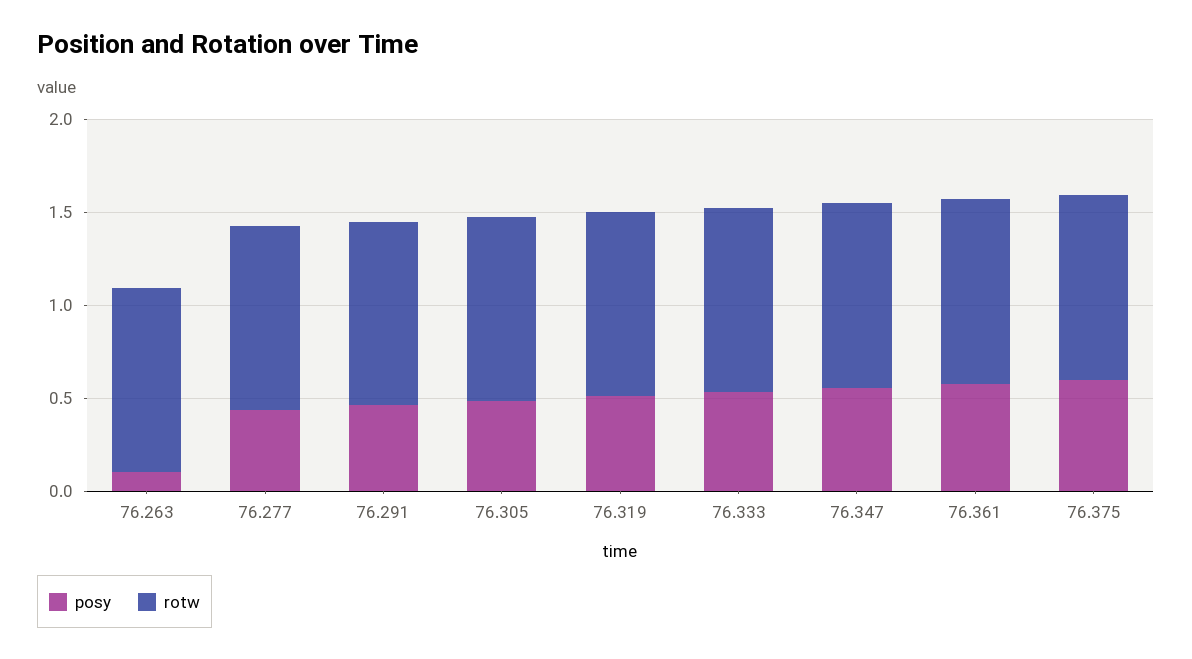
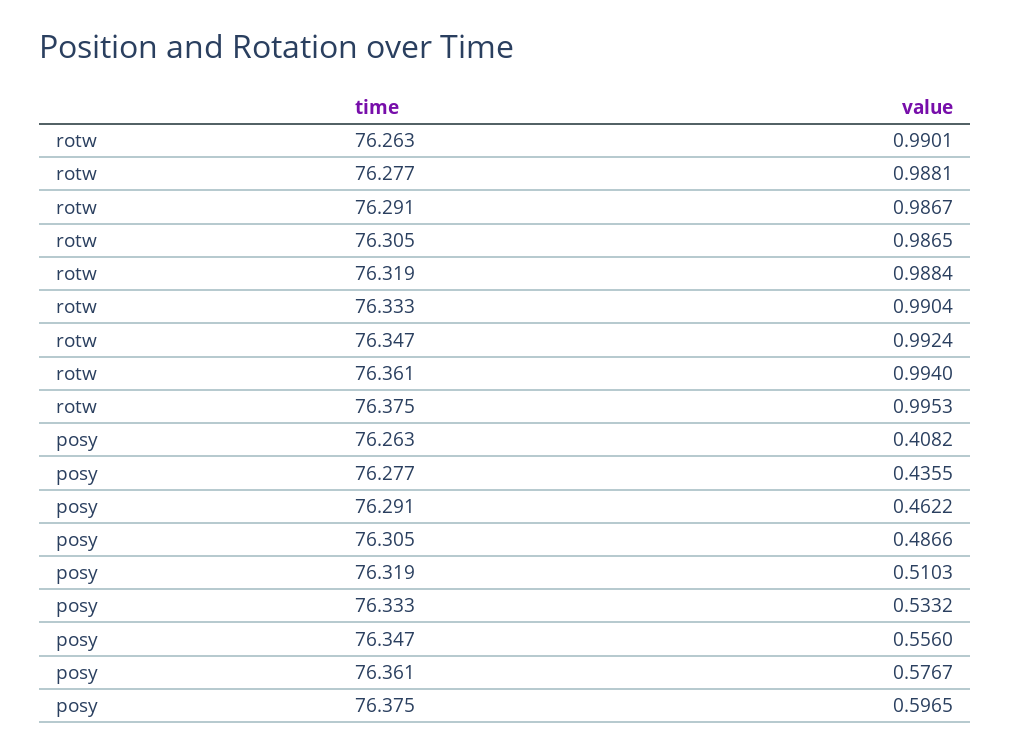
  {
    "posy": {
-     "76.263": 0.1,
+     "76.263": 0.4082,
      "76.277": 0.4355,
      "76.291": 0.4622,
      "76.305": 0.4866,
      "76.319": 0.5103,
      "76.333": 0.5332,
      "76.347": 0.556,
      "76.361": 0.5767,
      "76.375": 0.5965
    },
    "rotw": {
      "76.263": 0.9901,
      "76.277": 0.9881,
      "76.291": 0.9867,
      "76.305": 0.9865,
      "76.319": 0.9884,
      "76.333": 0.9904,
      "76.347": 0.9924,
      "76.361": 0.994,
      "76.375": 0.9953
    }
  }

